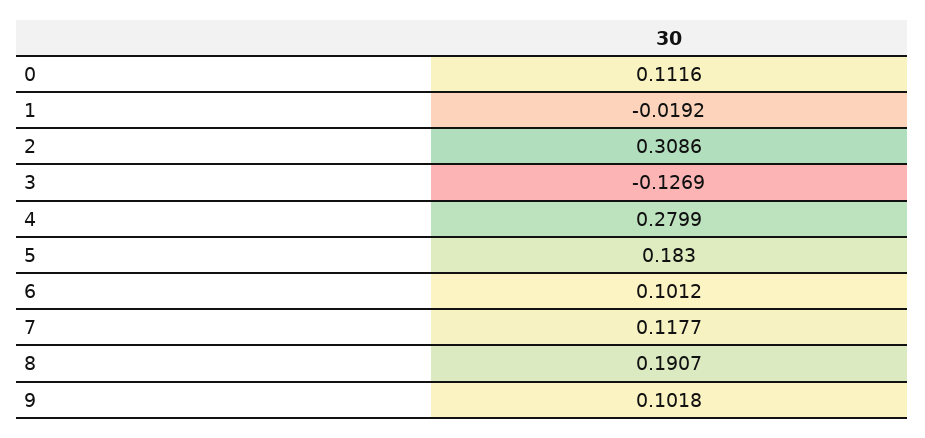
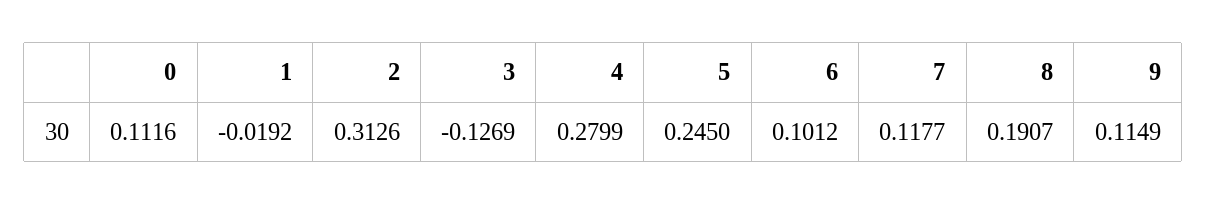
  {
    "0": 0.1116,
    "1": -0.0192,
-   "2": 0.3086,
+   "2": 0.3126,
    "3": -0.1269,
    "4": 0.2799,
-   "5": 0.183,
+   "5": 0.245,
    "6": 0.1012,
    "7": 0.1177,
    "8": 0.1907,
-   "9": 0.1018
+   "9": 0.1149
  }

